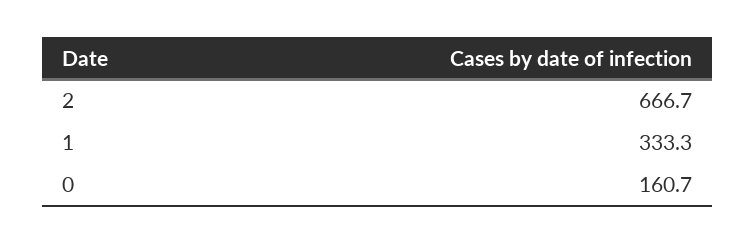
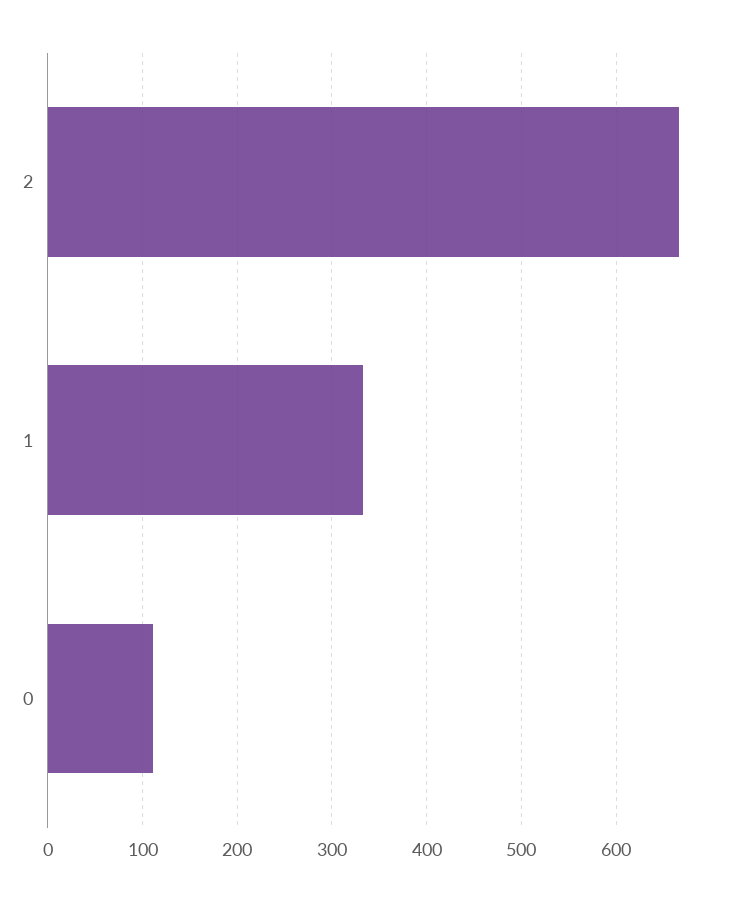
  {
    "2": 666.7,
    "1": 333.3,
-   "0": 160.7
+   "0": 110
  }

